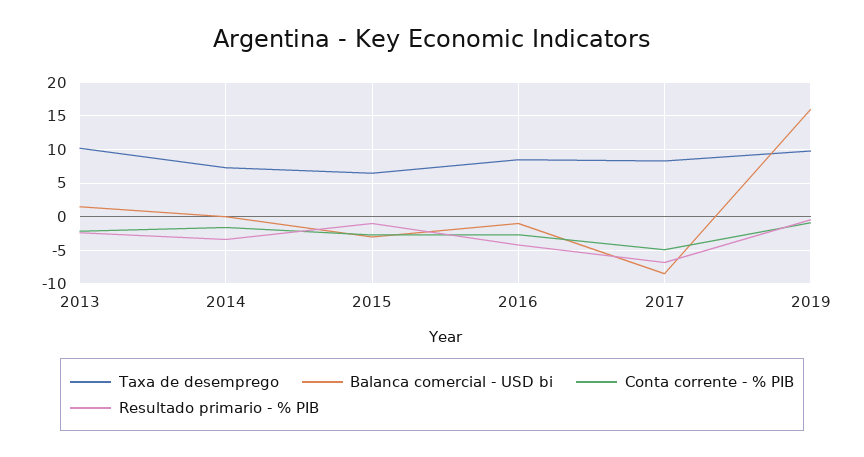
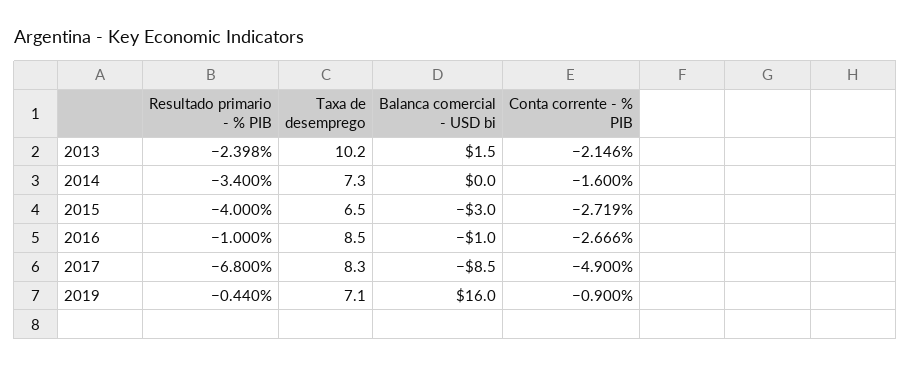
  {
    "Taxa de desemprego": {
      "2013": 10.2,
      "2014": 7.3,
      "2015": 6.5,
      "2016": 8.5,
      "2017": 8.3,
-     "2019": 10
+     "2019": 7.1
    },
    "Balanca comercial - USD bi": {
      "2013": 1.5,
      "2014": 0,
      "2015": -3,
      "2016": -1,
      "2017": -8.5,
      "2019": 16
    },
    "Conta corrente - % PIB": {
      "2013": -2.146,
      "2014": -1.6,
      "2015": -2.719,
      "2016": -2.666,
      "2017": -4.9,
      "2019": -0.9
    },
    "Resultado primario - % PIB": {
      "2013": -2.398,
      "2014": -3.4,
-     "2015": -1,
+     "2015": -4,
-     "2016": -4,
+     "2016": -1,
      "2017": -6.8,
      "2019": -0.44
    }
  }

